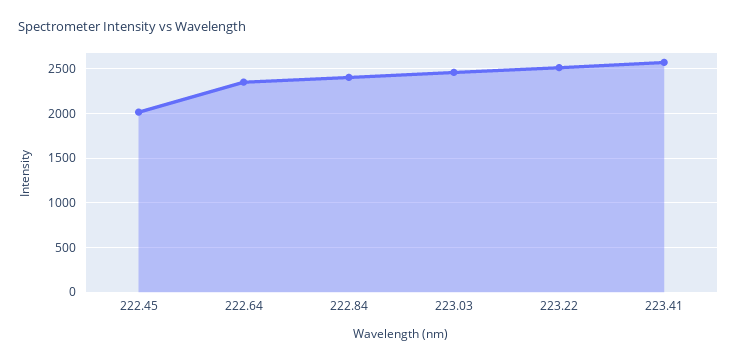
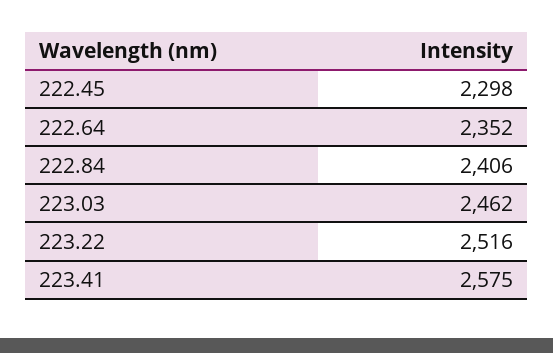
  {
-   "222.45": 2000,
+   "222.45": 2298,
    "222.64": 2352,
    "222.84": 2406,
    "223.03": 2462,
    "223.22": 2516,
    "223.41": 2575
  }

